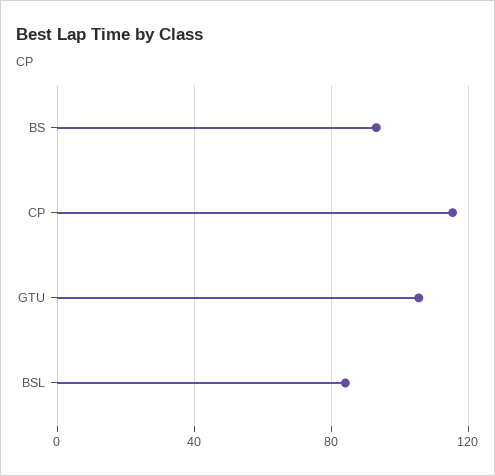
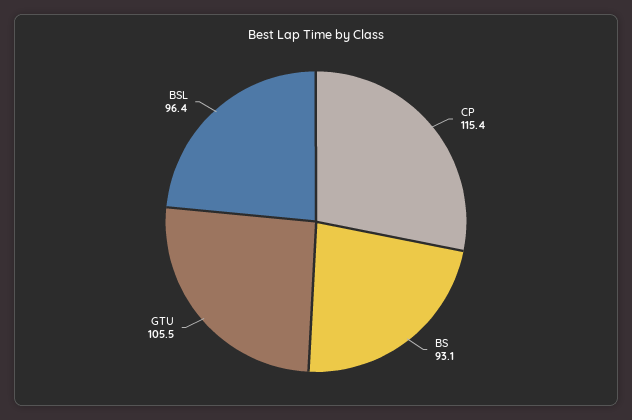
  {
    "BS": 93.1,
    "CP": 115.4,
    "GTU": 105.5,
-   "BSL": 85
+   "BSL": 96.4
  }

